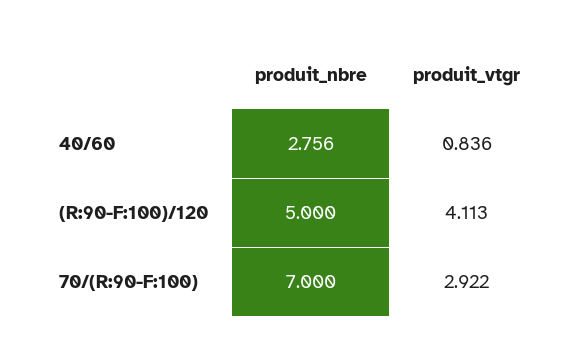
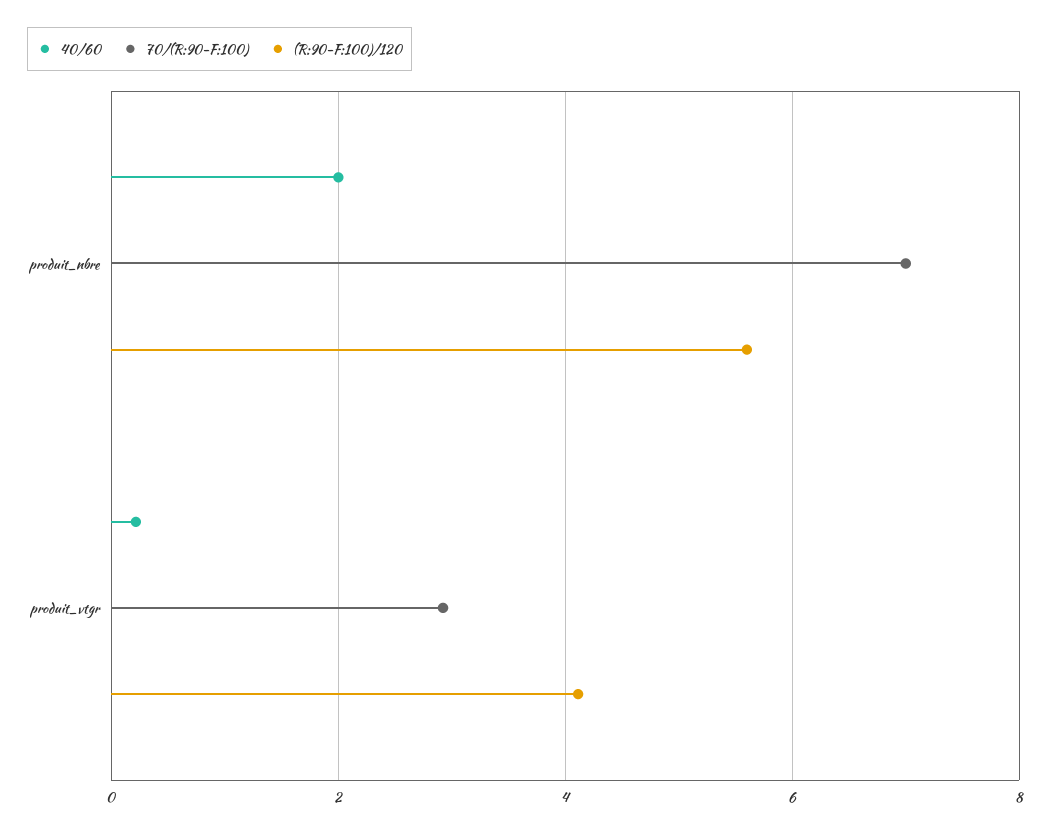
  {
    "40/60": {
-     "produit_nbre": 2.756,
+     "produit_nbre": 2,
-     "produit_vtgr": 0.836
+     "produit_vtgr": 0.2
    },
    "(R:90-F:100)/120": {
-     "produit_nbre": 5,
+     "produit_nbre": 5.6,
      "produit_vtgr": 4.113
    },
    "70/(R:90-F:100)": {
      "produit_nbre": 7,
      "produit_vtgr": 2.922
    }
  }

